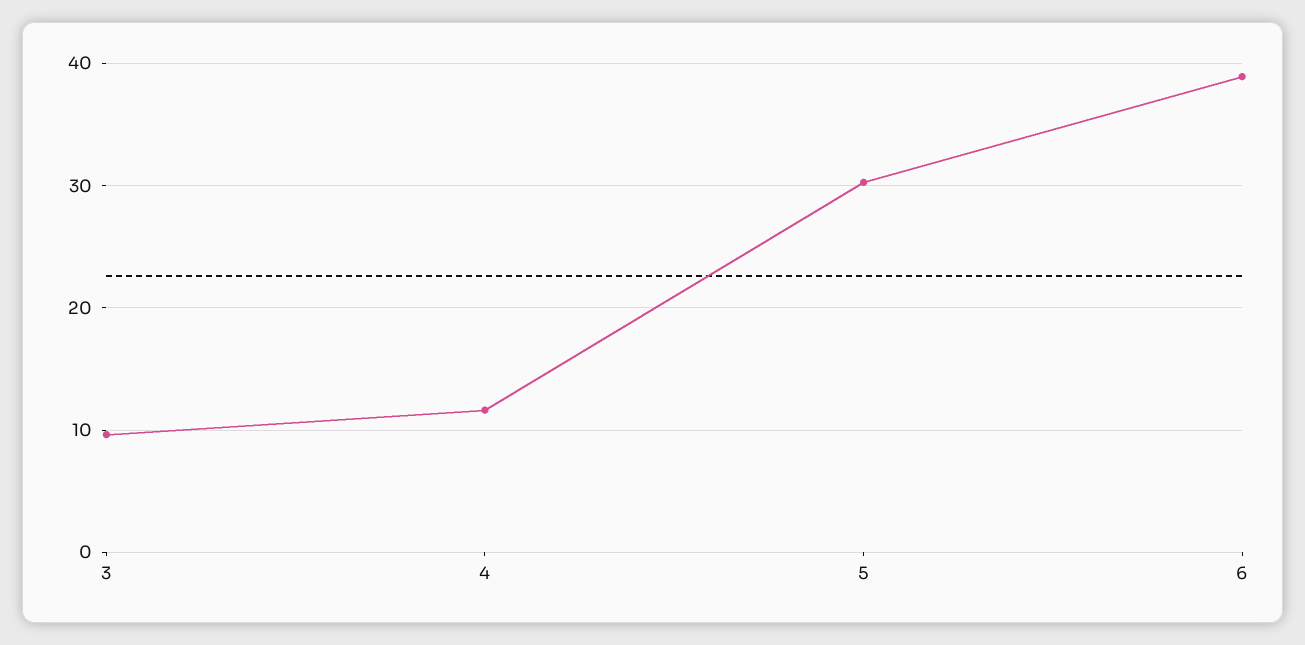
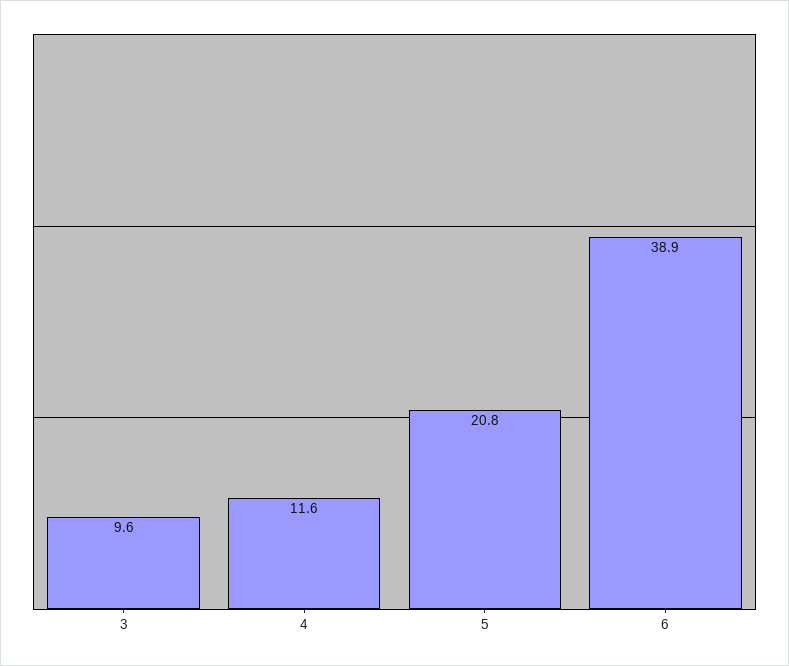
  {
    "3": 9.6,
    "4": 11.6,
-   "5": 30,
+   "5": 20.8,
    "6": 38.9
  }

